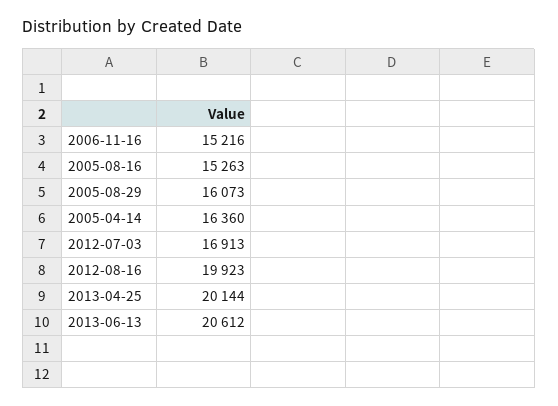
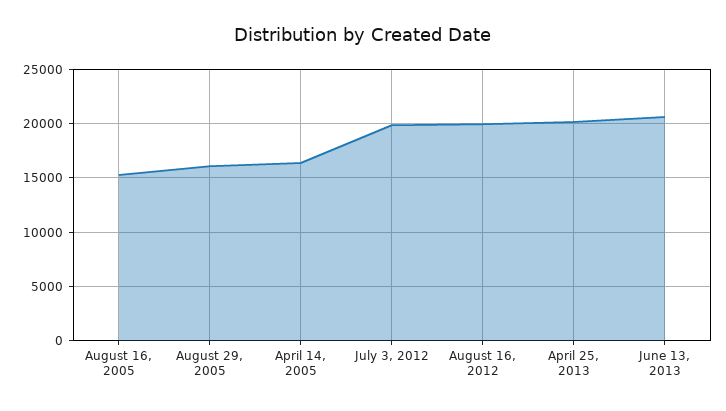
  {
-   "2006-11-16": 15216,
    "2005-08-16": 15263,
    "2005-08-29": 16073,
    "2005-04-14": 16360,
-   "2012-07-03": 16913,
+   "2012-07-03": 20000,
    "2012-08-16": 19923,
    "2013-04-25": 20144,
    "2013-06-13": 20612
  }

